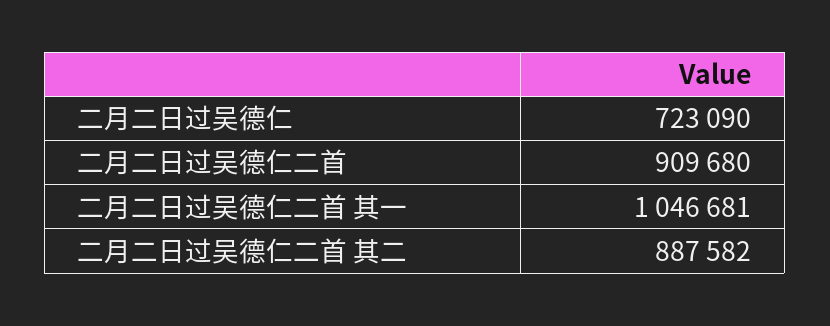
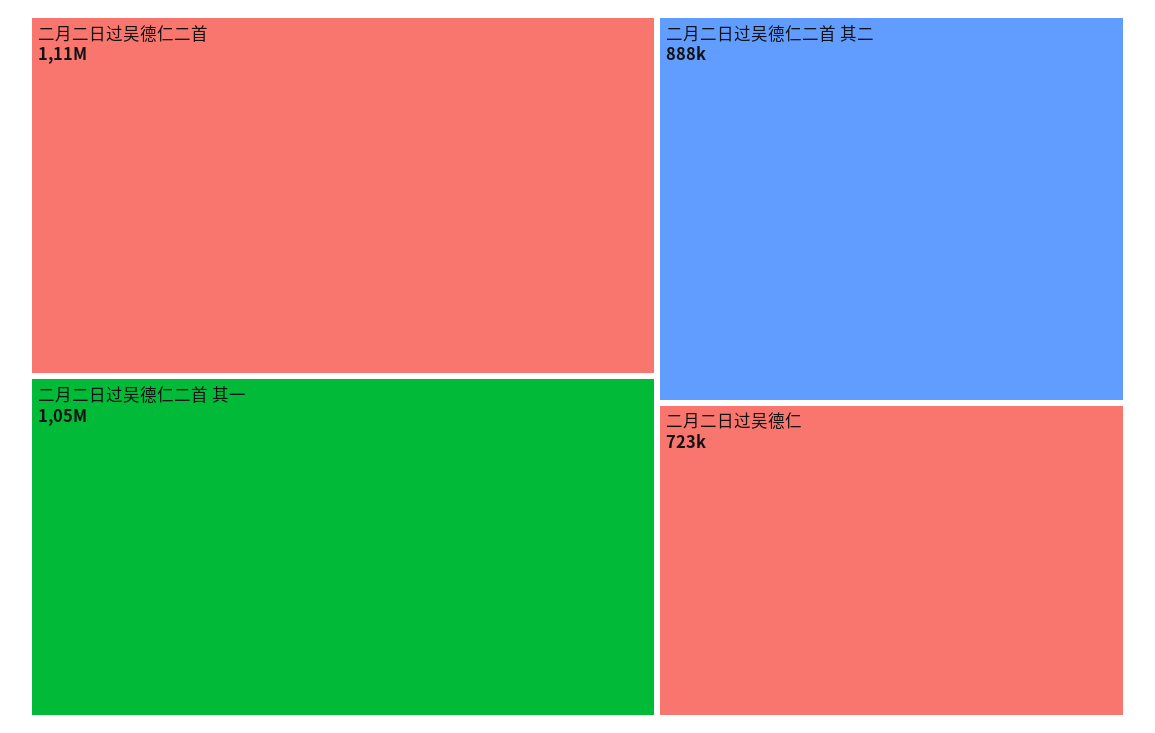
  {
    "二月二日过吴德仁": 723090,
-   "二月二日过吴德仁二首": 909680,
+   "二月二日过吴德仁二首": 1110000,
    "二月二日过吴德仁二首 其一": 1046681,
    "二月二日过吴德仁二首 其二": 887582
  }

